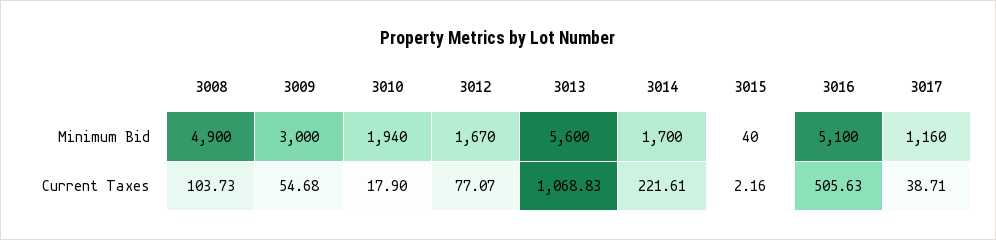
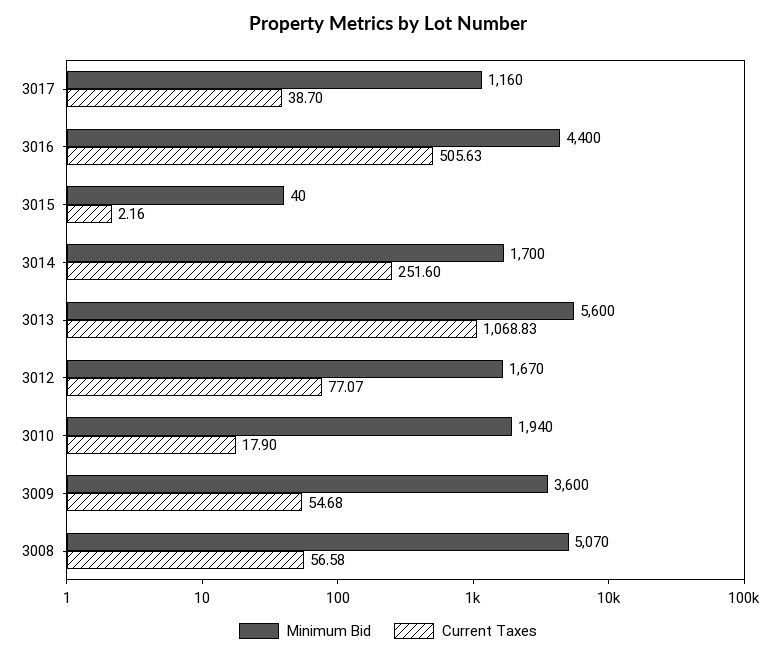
  {
    "Minimum Bid": {
-     "3008": 4900,
+     "3008": 5070,
-     "3009": 3000,
+     "3009": 3600,
      "3010": 1940,
      "3012": 1670,
      "3013": 5600,
      "3014": 1700,
      "3015": 40,
-     "3016": 5100,
+     "3016": 4400,
      "3017": 1160
    },
    "Current Taxes": {
-     "3008": 103.73,
+     "3008": 56.58,
      "3009": 54.68,
      "3010": 17.9,
      "3012": 77.07,
      "3013": 1068.83,
-     "3014": 221.61,
+     "3014": 251.6,
      "3015": 2.16,
      "3016": 505.63,
-     "3017": 38.71
+     "3017": 38.7
    }
  }

